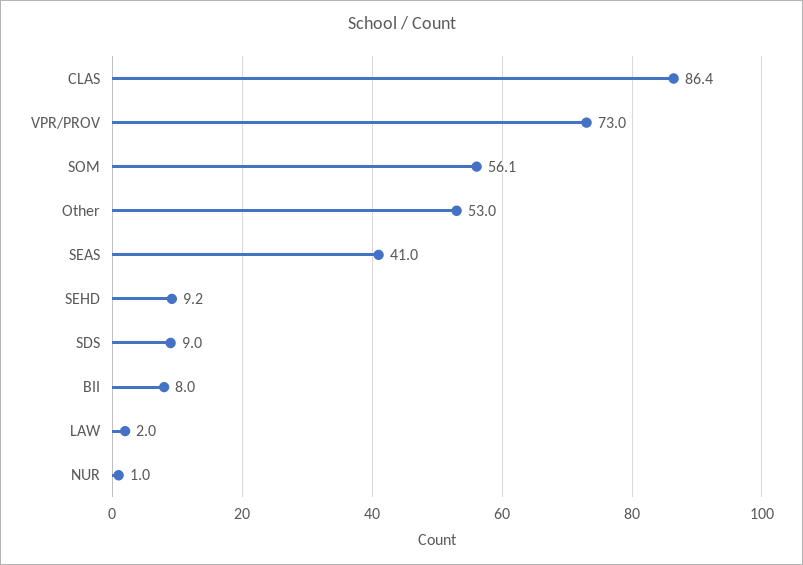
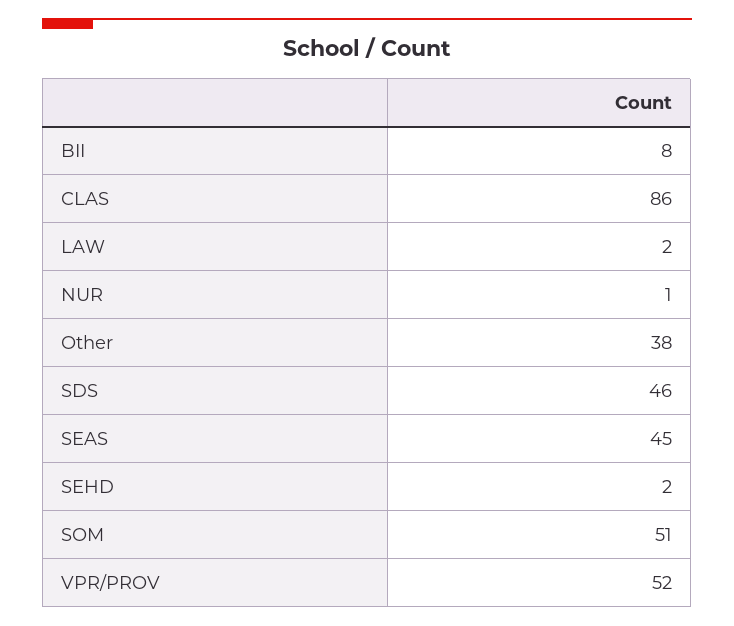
  {
    "CLAS": 86.4,
-   "VPR/PROV": 73,
+   "VPR/PROV": 52,
-   "SOM": 56.1,
+   "SOM": 51,
-   "Other": 53,
+   "Other": 38,
-   "SEAS": 41,
+   "SEAS": 45,
-   "SEHD": 9.2,
+   "SEHD": 2,
-   "SDS": 9,
+   "SDS": 46,
    "BII": 8,
    "LAW": 2,
    "NUR": 1
  }

